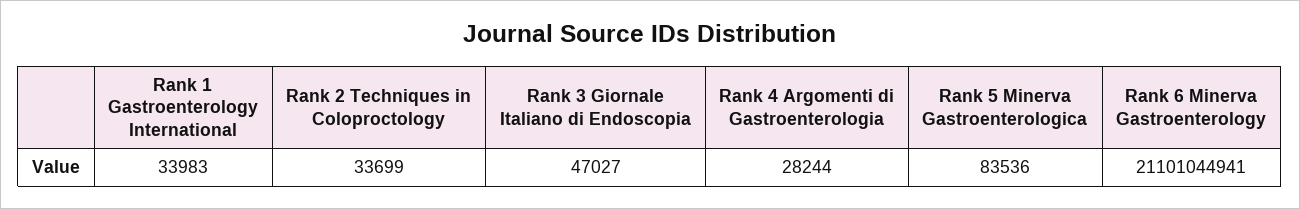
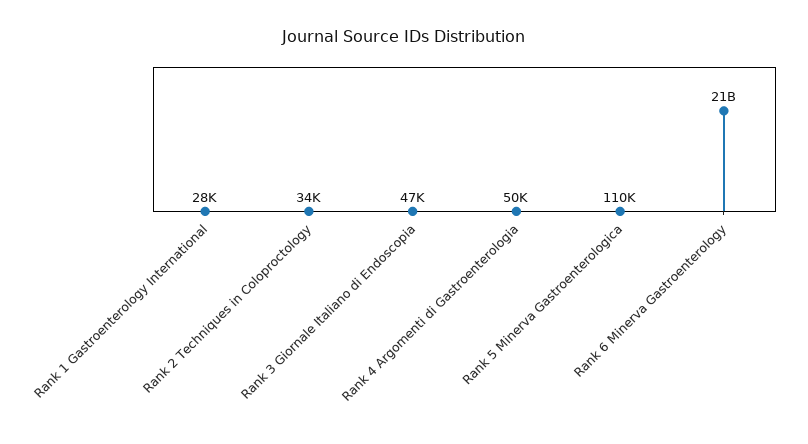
  {
-   "Rank 1 Gastroenterology International": 33983,
+   "Rank 1 Gastroenterology International": 28000,
    "Rank 2 Techniques in Coloproctology": 33699,
    "Rank 3 Giornale Italiano di Endoscopia": 47027,
-   "Rank 4 Argomenti di Gastroenterologia": 28244,
+   "Rank 4 Argomenti di Gastroenterologia": 50000,
-   "Rank 5 Minerva Gastroenterologica": 83536,
+   "Rank 5 Minerva Gastroenterologica": 110000,
    "Rank 6 Minerva Gastroenterology": 21101044941
  }

